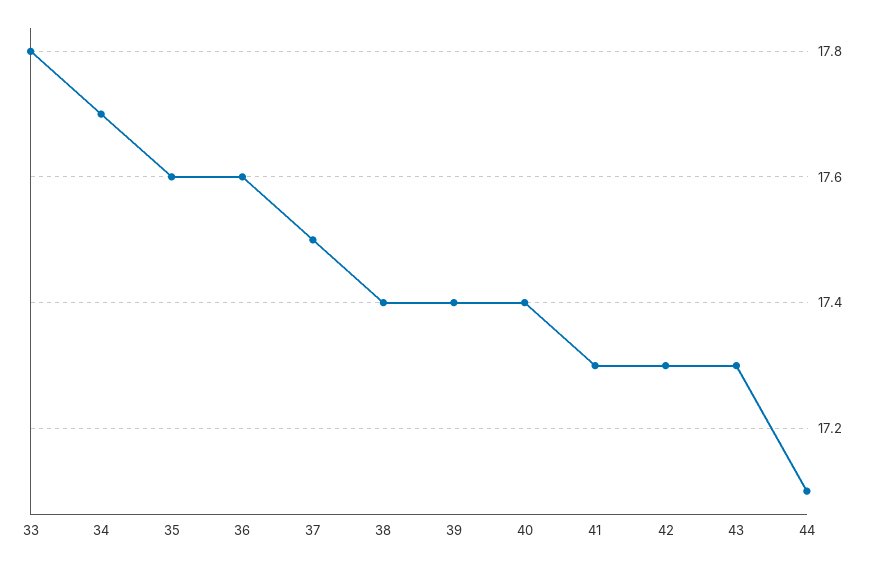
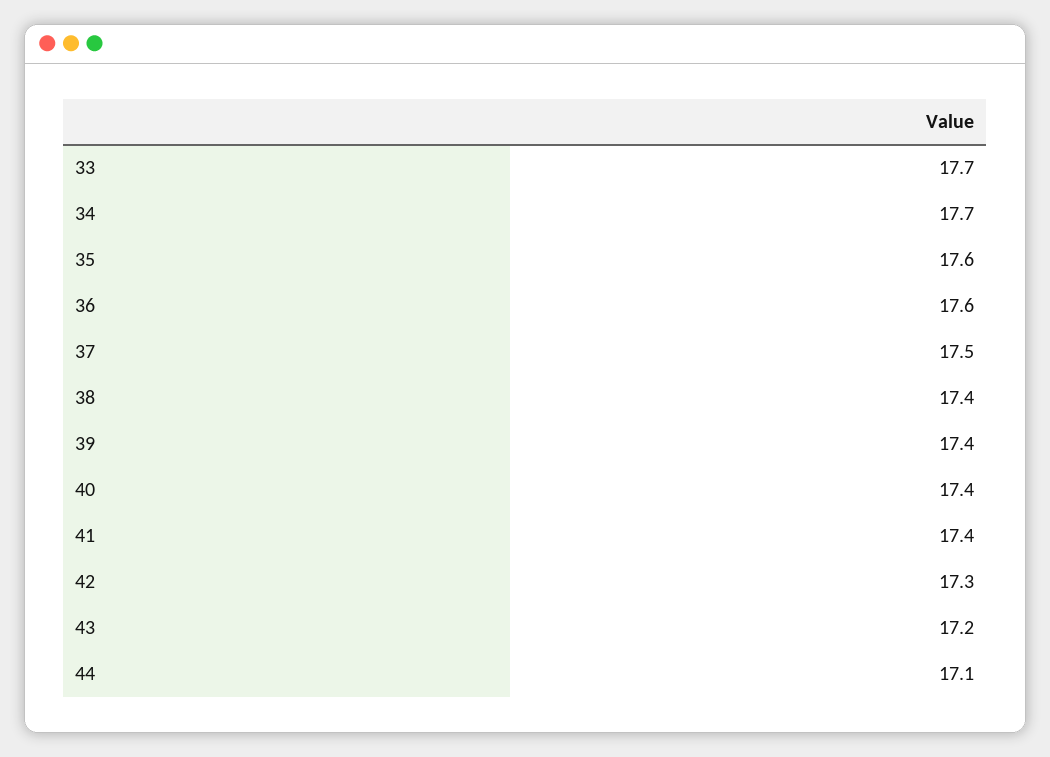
  {
-   "33": 17.8,
+   "33": 17.7,
    "34": 17.7,
    "35": 17.6,
    "36": 17.6,
    "37": 17.5,
    "38": 17.4,
    "39": 17.4,
    "40": 17.4,
-   "41": 17.3,
+   "41": 17.4,
    "42": 17.3,
-   "43": 17.3,
+   "43": 17.2,
    "44": 17.1
  }

